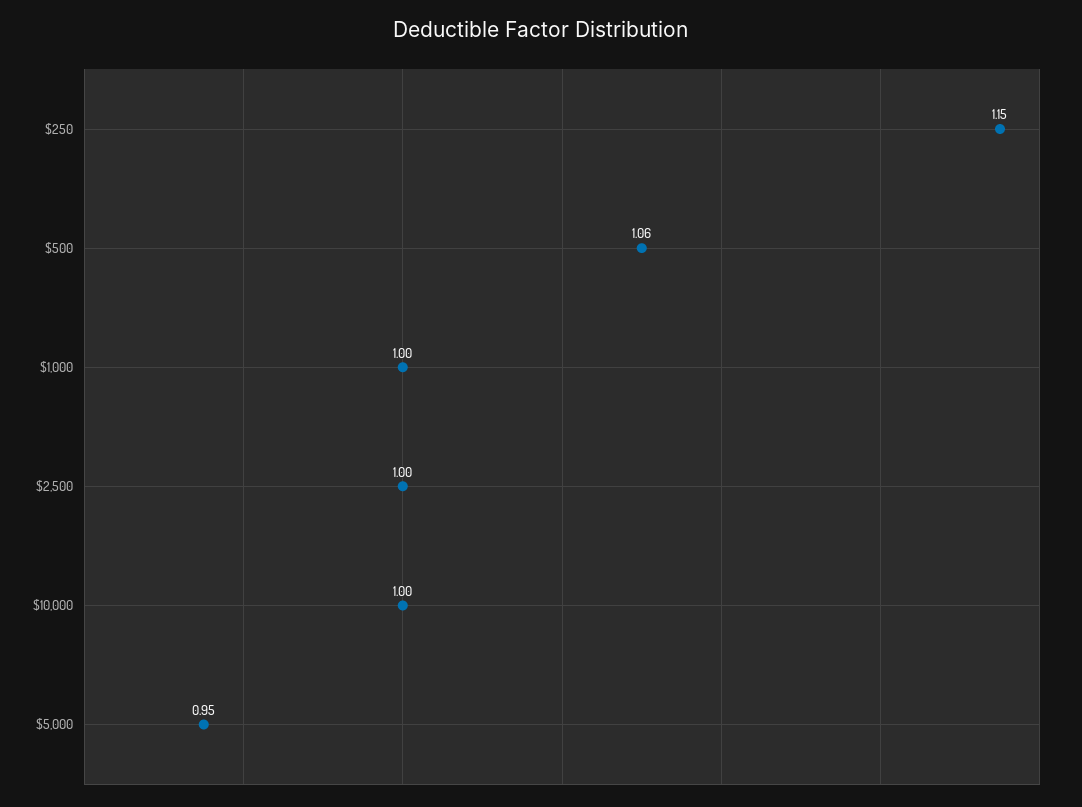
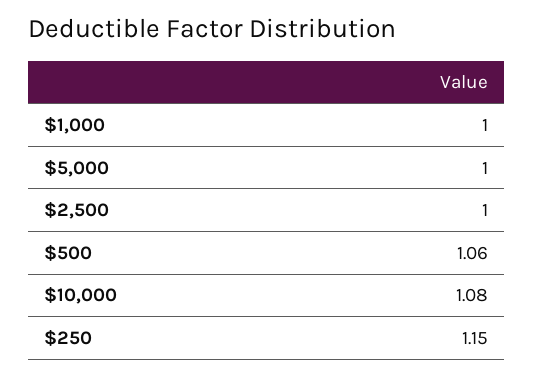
  {
    "$250": 1.15,
    "$500": 1.06,
    "$1,000": 1,
    "$2,500": 1,
-   "$10,000": 1,
+   "$10,000": 1.08,
-   "$5,000": 0.95
+   "$5,000": 1
  }

